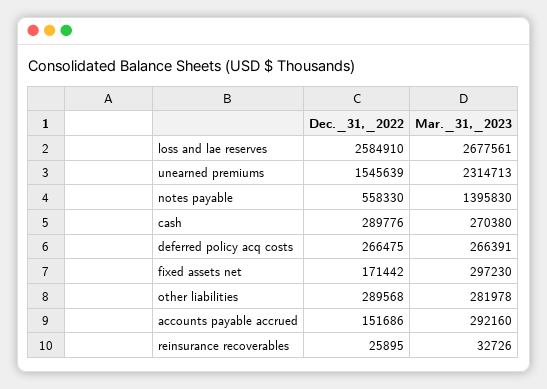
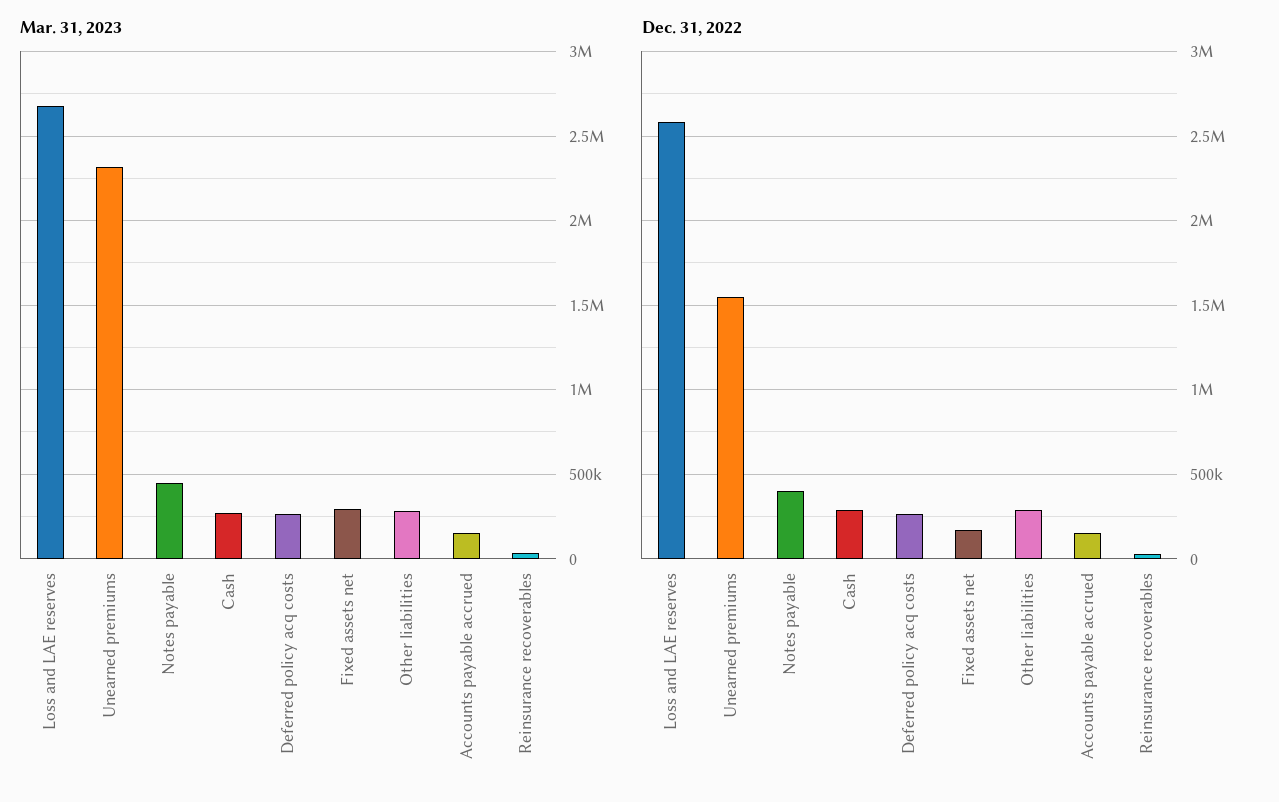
  {
    "Dec._31,_2022": {
      "loss and lae reserves": 2584910,
      "unearned premiums": 1545639,
-     "notes payable": 558330,
+     "notes payable": 400000,
      "cash": 289776,
      "deferred policy acq costs": 266475,
      "fixed assets net": 171442,
      "other liabilities": 289568,
      "accounts payable accrued": 151686,
      "reinsurance recoverables": 25895
    },
    "Mar._31,_2023": {
      "loss and lae reserves": 2677561,
      "unearned premiums": 2314713,
-     "notes payable": 1395830,
+     "notes payable": 450000,
      "cash": 270380,
      "deferred policy acq costs": 266391,
      "fixed assets net": 297230,
      "other liabilities": 281978,
-     "accounts payable accrued": 292160,
+     "accounts payable accrued": 150000,
      "reinsurance recoverables": 32726
    }
  }

